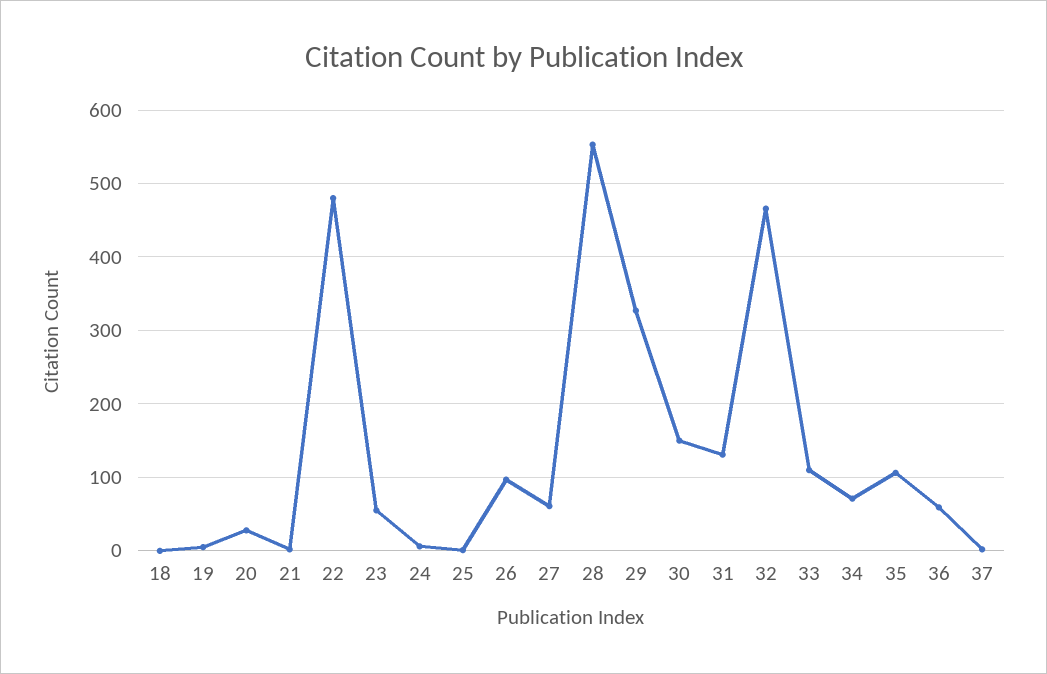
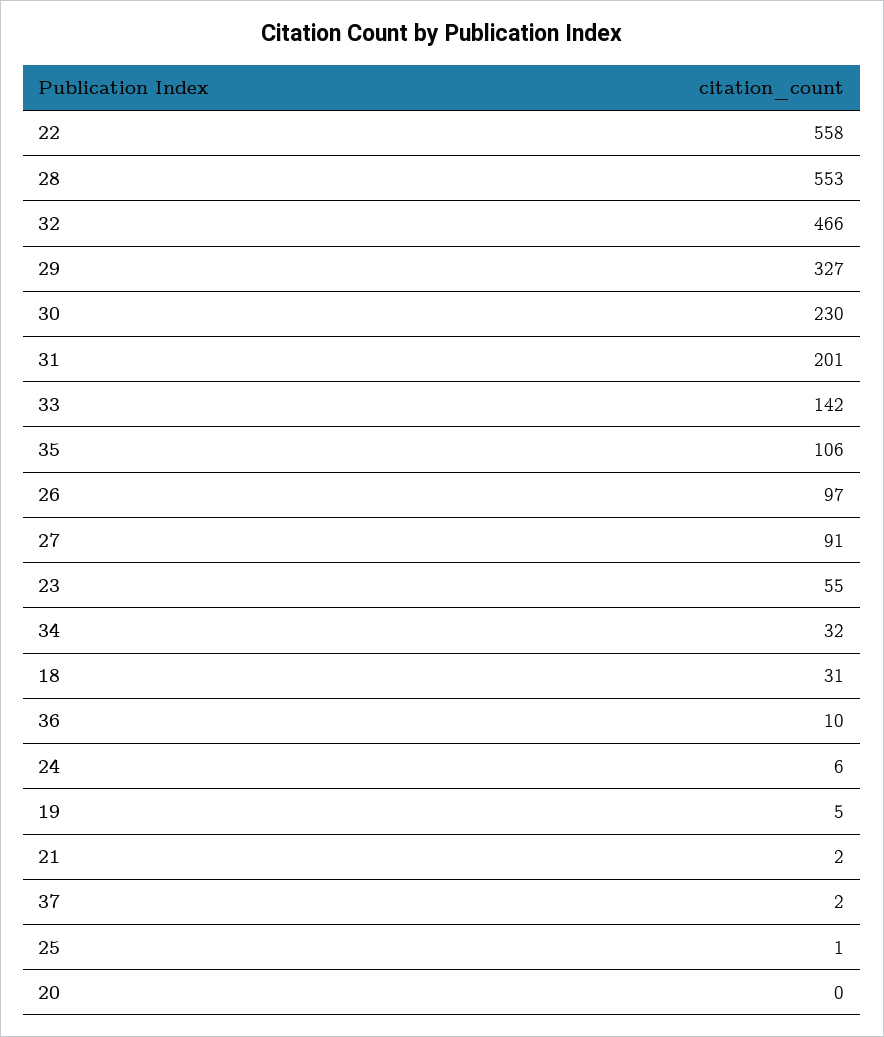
  {
-   "18": 0,
+   "18": 31,
    "19": 5,
-   "20": 30,
+   "20": 0,
    "21": 2,
-   "22": 480,
+   "22": 558,
    "23": 55,
    "24": 6,
    "25": 1,
    "26": 97,
-   "27": 60,
+   "27": 91,
    "28": 553,
    "29": 327,
-   "30": 150,
+   "30": 230,
-   "31": 130,
+   "31": 201,
    "32": 466,
-   "33": 110,
+   "33": 142,
-   "34": 70,
+   "34": 32,
    "35": 106,
-   "36": 60,
+   "36": 10,
    "37": 2
  }

